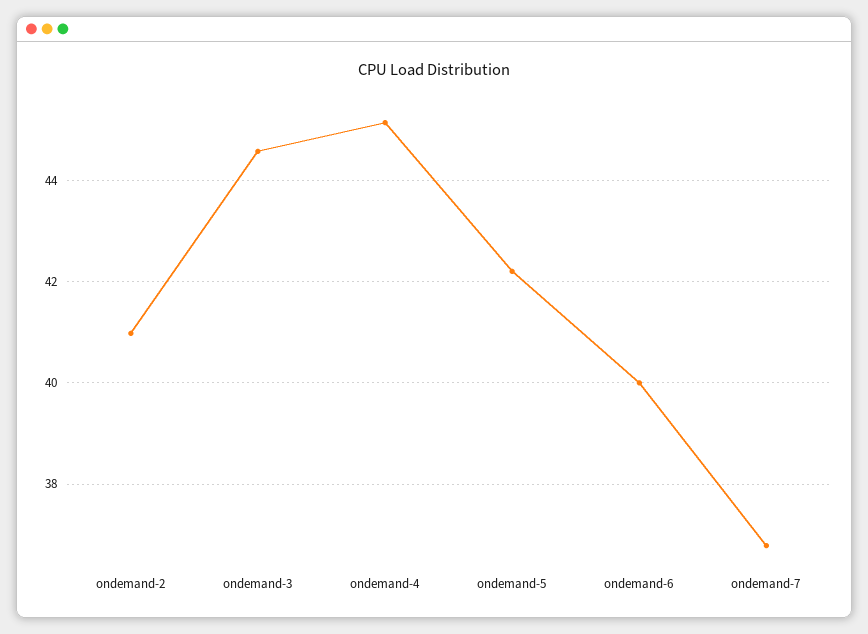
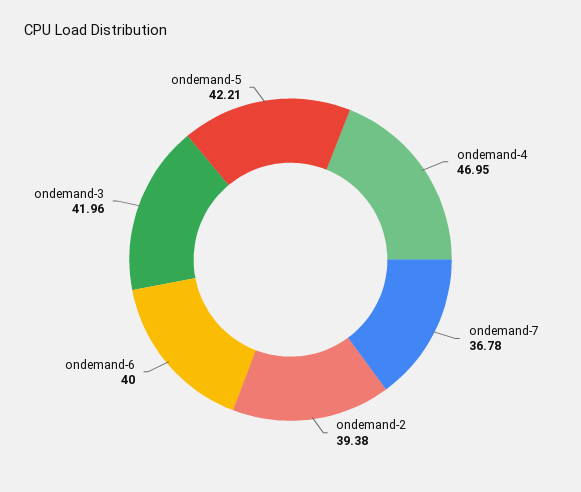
  {
-   "ondemand-2": 41,
+   "ondemand-2": 39.38,
-   "ondemand-3": 44.6,
+   "ondemand-3": 41.96,
-   "ondemand-4": 45.2,
+   "ondemand-4": 46.95,
    "ondemand-5": 42.21,
    "ondemand-6": 40,
    "ondemand-7": 36.78
  }

